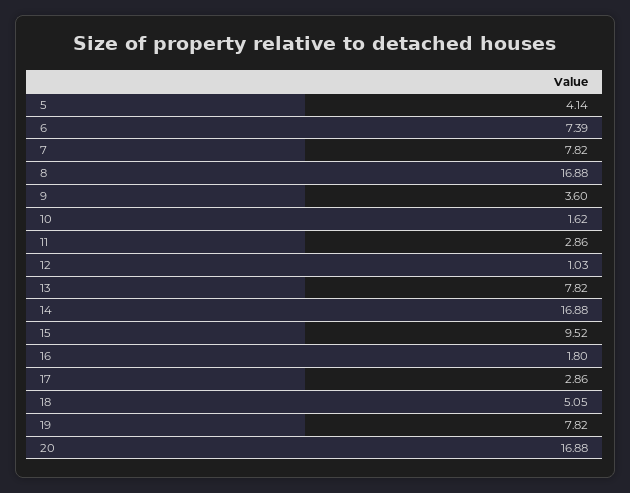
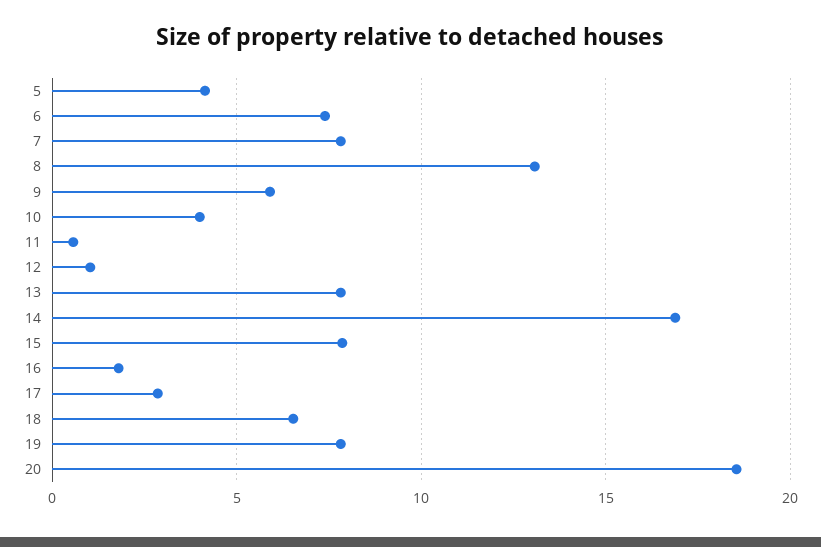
  {
    "5": 4.14,
    "6": 7.39,
    "7": 7.82,
-   "8": 16.88,
+   "8": 13,
-   "9": 3.6,
+   "9": 6,
-   "10": 1.62,
+   "10": 4,
-   "11": 2.86,
+   "11": 0.5,
    "12": 1.03,
    "13": 7.82,
    "14": 16.88,
-   "15": 9.52,
+   "15": 8,
    "16": 1.8,
    "17": 2.86,
-   "18": 5.05,
+   "18": 6.5,
    "19": 7.82,
-   "20": 16.88
+   "20": 18.5
  }

